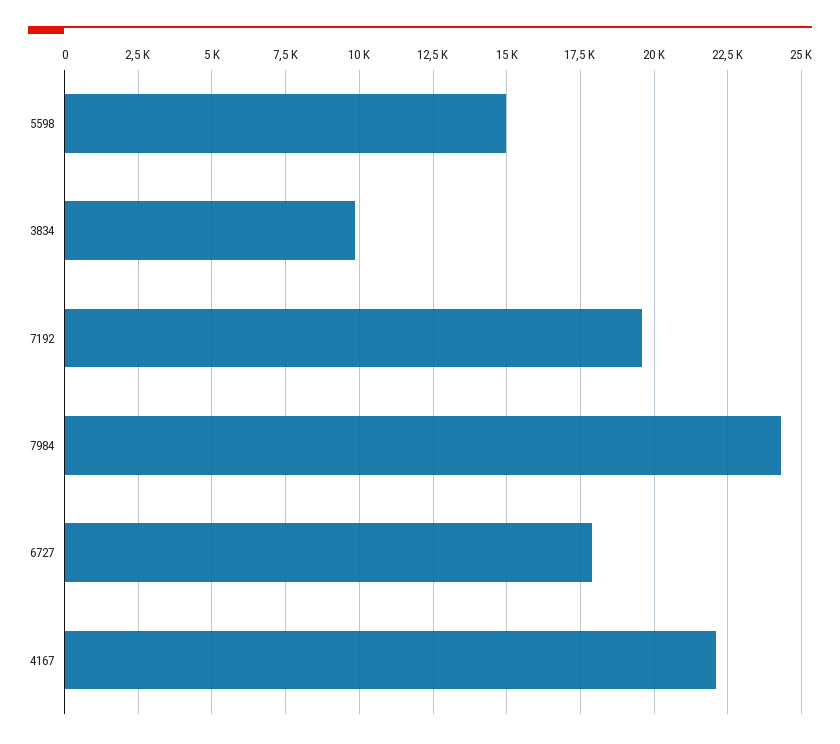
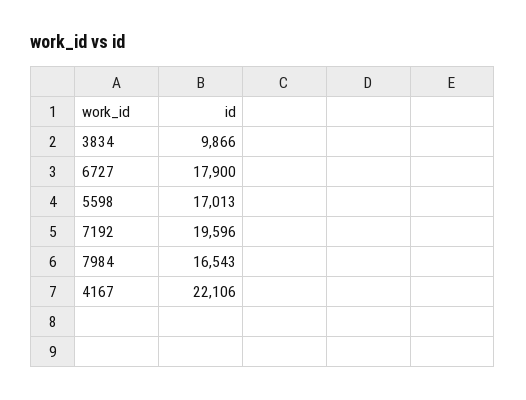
  {
-   "5598": 15000,
+   "5598": 17013,
    "3834": 9866,
    "7192": 19596,
-   "7984": 24250,
+   "7984": 16543,
    "6727": 17900,
    "4167": 22106
  }

